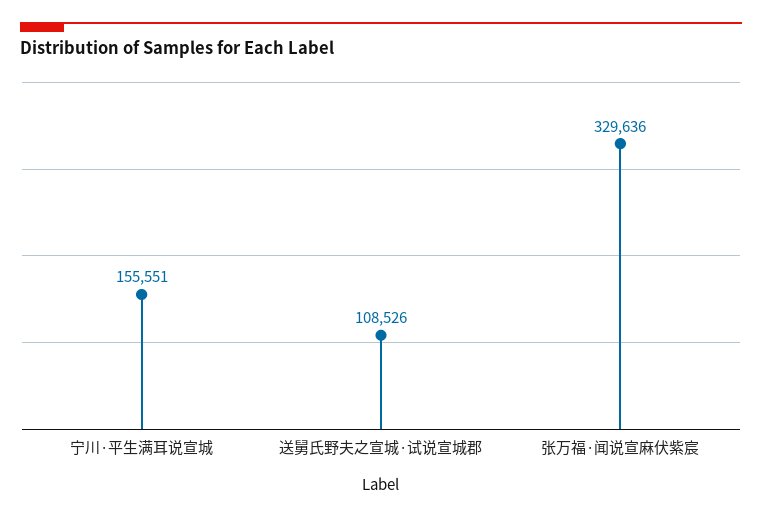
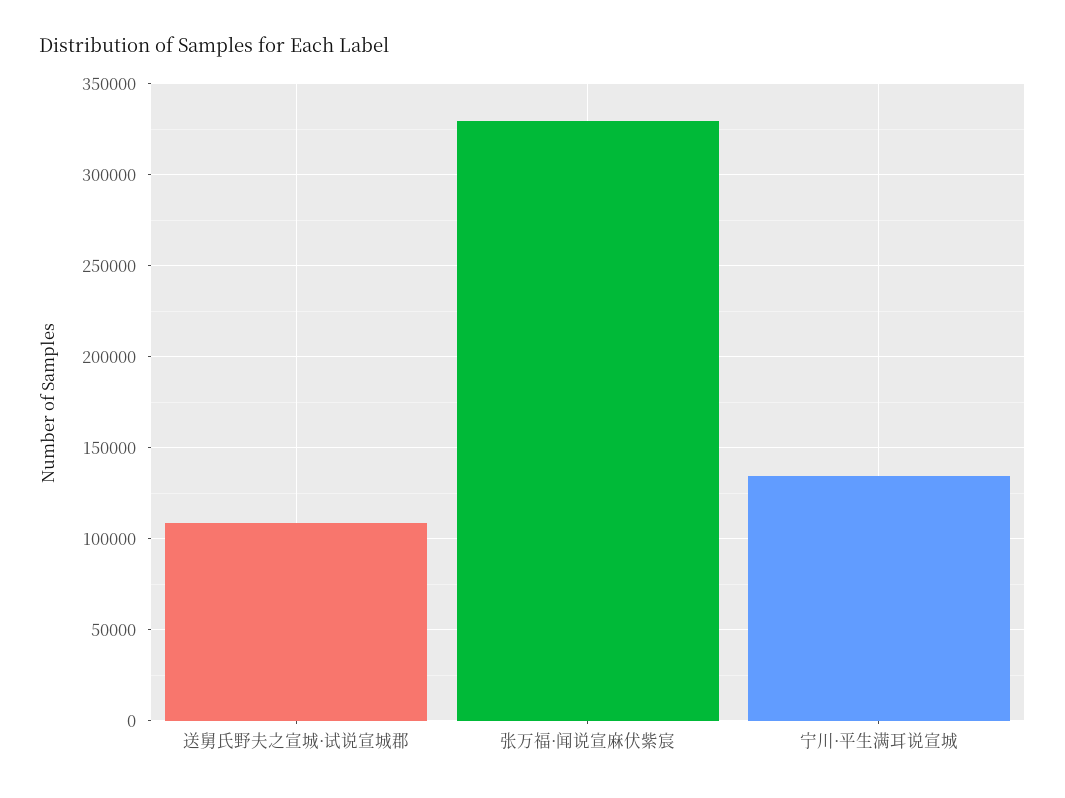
  {
-   "宁川·平生满耳说宣城": 155551,
+   "宁川·平生满耳说宣城": 135000,
    "送舅氏野夫之宣城·试说宣城郡": 108526,
    "张万福·闻说宣麻伏紫宸": 329636
  }

